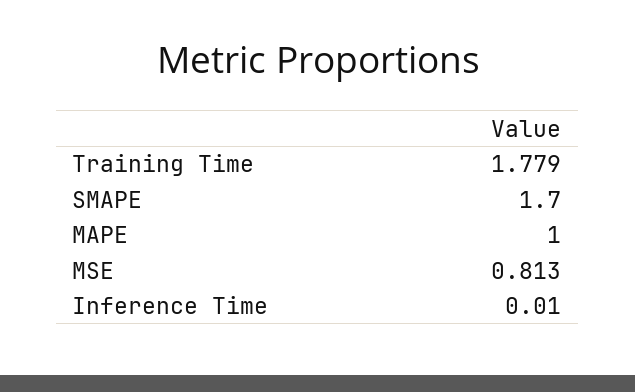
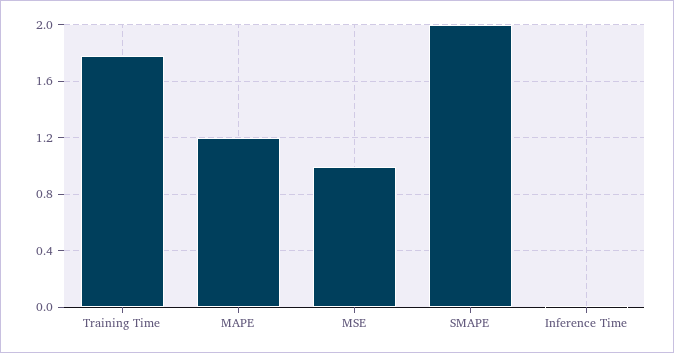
  {
    "Training Time": 1.779,
-   "SMAPE": 1.7,
+   "SMAPE": 2,
-   "MAPE": 1,
+   "MAPE": 1.2,
-   "MSE": 0.813,
+   "MSE": 1,
    "Inference Time": 0.01
  }

